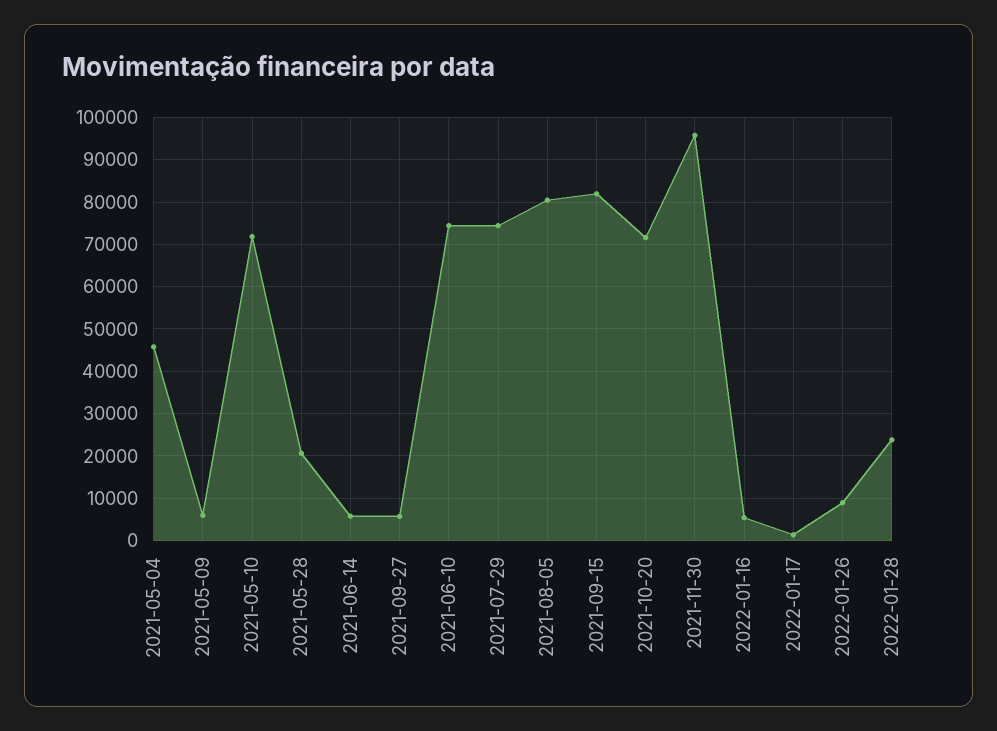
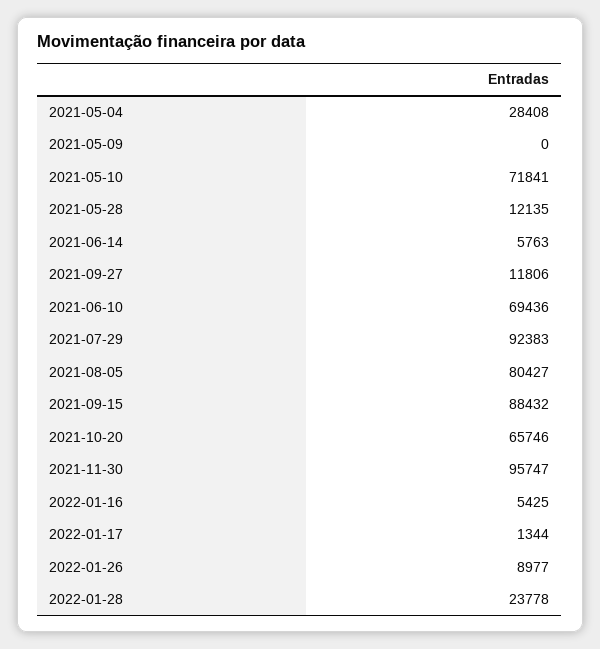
  {
-   "2021-05-04": 46000,
+   "2021-05-04": 28408,
-   "2021-05-09": 6000,
+   "2021-05-09": 0,
    "2021-05-10": 71841,
-   "2021-05-28": 20000,
+   "2021-05-28": 12135,
    "2021-06-14": 5763,
-   "2021-09-27": 6000,
+   "2021-09-27": 11806,
-   "2021-06-10": 74000,
+   "2021-06-10": 69436,
-   "2021-07-29": 74000,
+   "2021-07-29": 92383,
    "2021-08-05": 80427,
-   "2021-09-15": 82000,
+   "2021-09-15": 88432,
-   "2021-10-20": 72000,
+   "2021-10-20": 65746,
    "2021-11-30": 95747,
    "2022-01-16": 5425,
    "2022-01-17": 1344,
    "2022-01-26": 8977,
    "2022-01-28": 23778
  }

